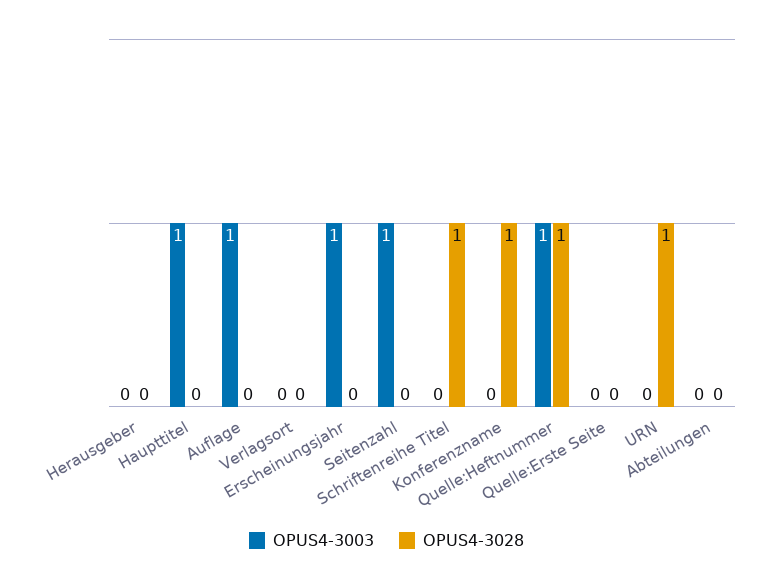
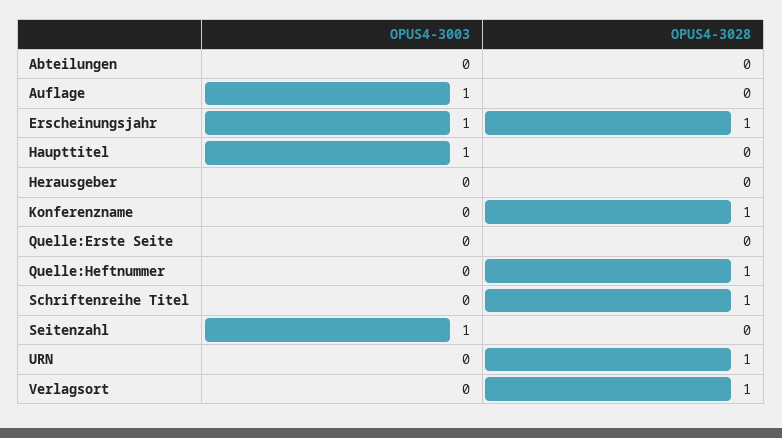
  {
    "OPUS4-3003": {
      "Herausgeber": 0,
      "Haupttitel": 1,
      "Auflage": 1,
      "Verlagsort": 0,
      "Erscheinungsjahr": 1,
      "Seitenzahl": 1,
      "Schriftenreihe Titel": 0,
      "Konferenzname": 0,
-     "Quelle:Heftnummer": 1,
+     "Quelle:Heftnummer": 0,
      "Quelle:Erste Seite": 0,
      "URN": 0,
      "Abteilungen": 0
    },
    "OPUS4-3028": {
      "Herausgeber": 0,
      "Haupttitel": 0,
      "Auflage": 0,
-     "Verlagsort": 0,
+     "Verlagsort": 1,
-     "Erscheinungsjahr": 0,
+     "Erscheinungsjahr": 1,
      "Seitenzahl": 0,
      "Schriftenreihe Titel": 1,
      "Konferenzname": 1,
      "Quelle:Heftnummer": 1,
      "Quelle:Erste Seite": 0,
      "URN": 1,
      "Abteilungen": 0
    }
  }

